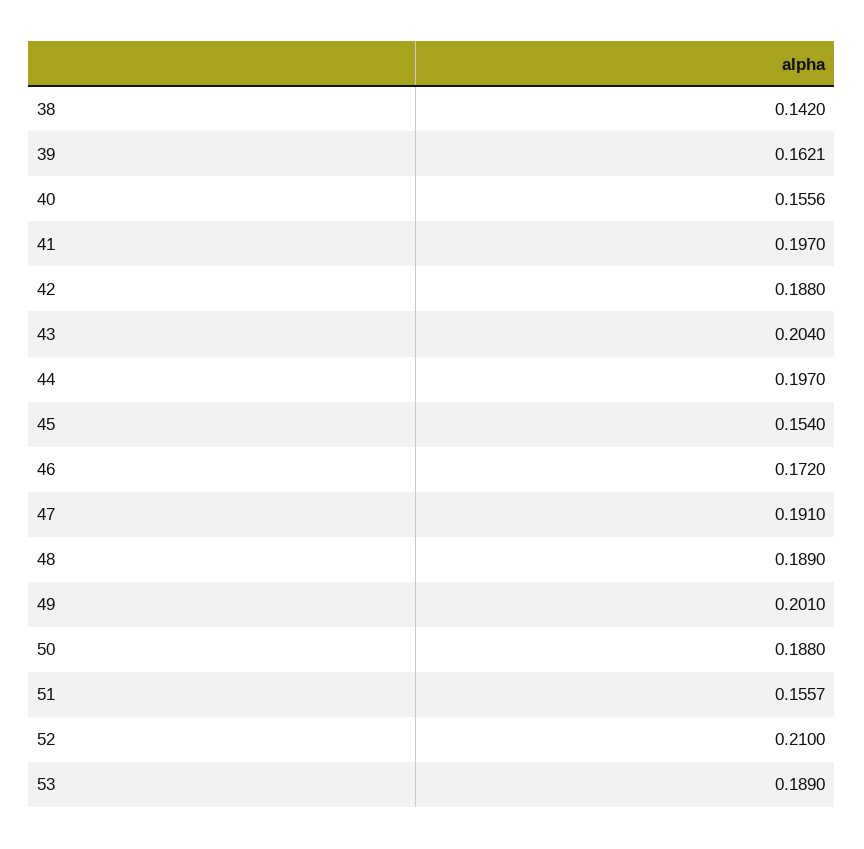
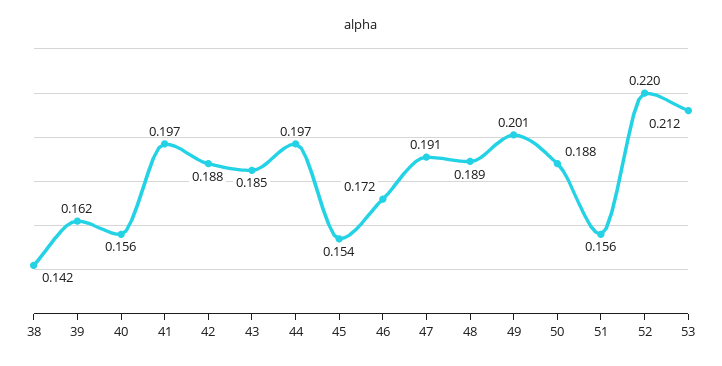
  {
    "38": 0.142,
    "39": 0.1621,
    "40": 0.1556,
    "41": 0.197,
    "42": 0.188,
-   "43": 0.204,
+   "43": 0.185,
    "44": 0.197,
    "45": 0.154,
    "46": 0.172,
    "47": 0.191,
    "48": 0.189,
    "49": 0.201,
    "50": 0.188,
    "51": 0.1557,
-   "52": 0.21,
+   "52": 0.22,
-   "53": 0.189
+   "53": 0.212
  }

